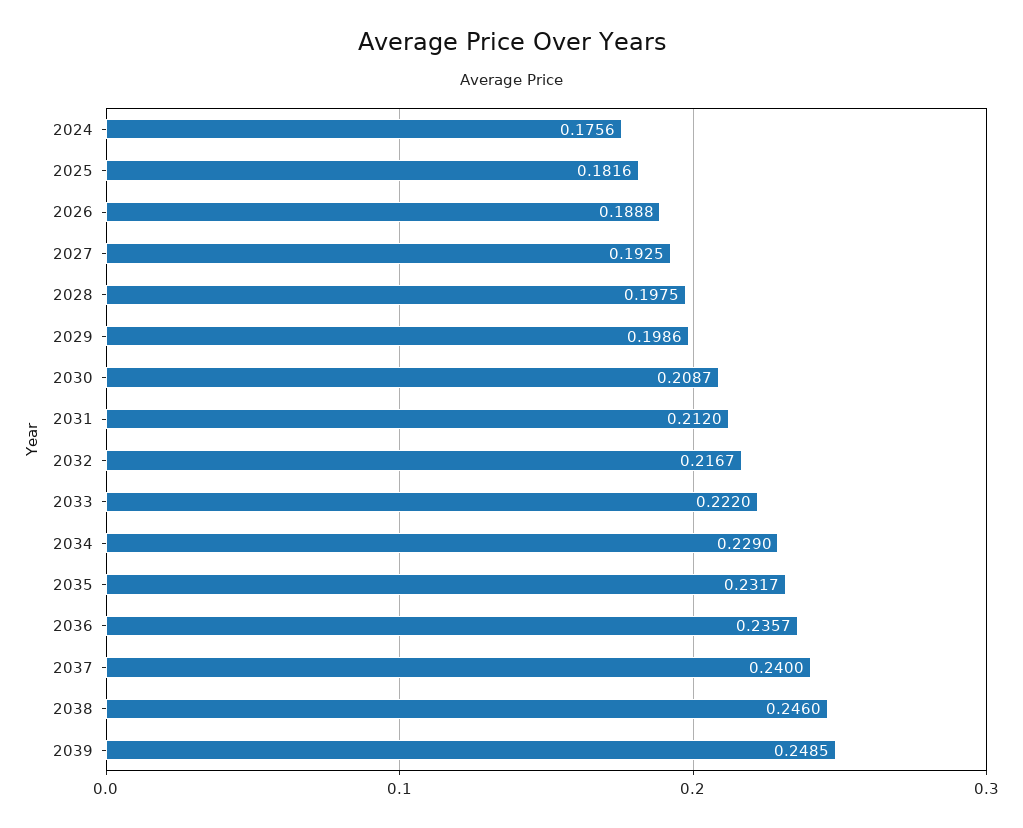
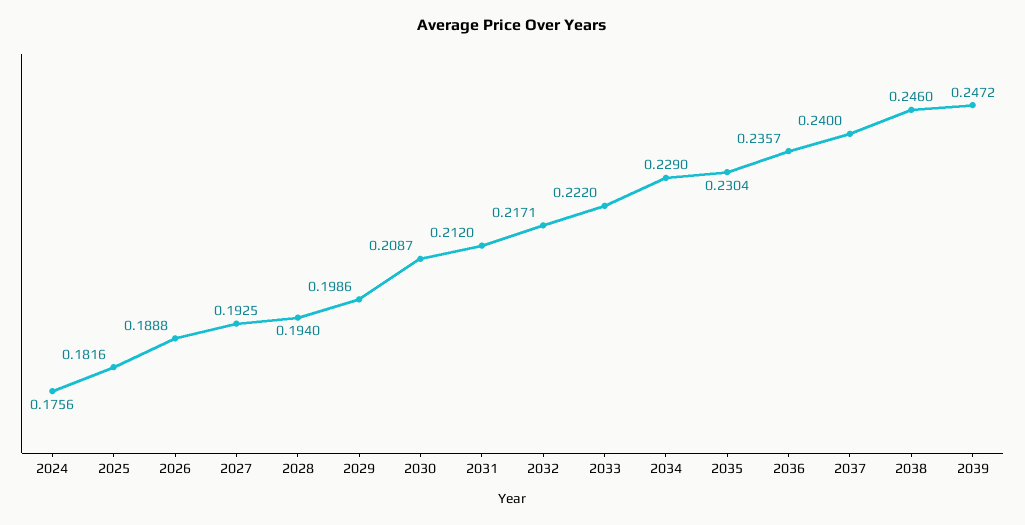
  {
    "2024": 0.1756,
    "2025": 0.1816,
    "2026": 0.1888,
    "2027": 0.1925,
-   "2028": 0.1975,
+   "2028": 0.194,
    "2029": 0.1986,
    "2030": 0.2087,
    "2031": 0.212,
-   "2032": 0.2167,
+   "2032": 0.2171,
    "2033": 0.222,
    "2034": 0.229,
-   "2035": 0.2317,
+   "2035": 0.2304,
    "2036": 0.2357,
    "2037": 0.24,
    "2038": 0.246,
-   "2039": 0.2485
+   "2039": 0.2472
  }

